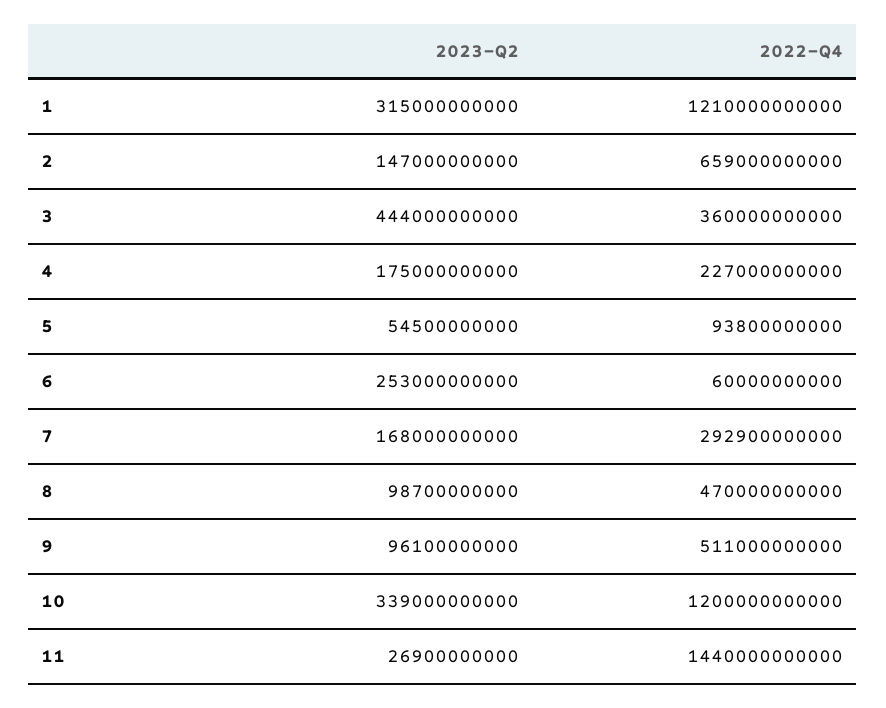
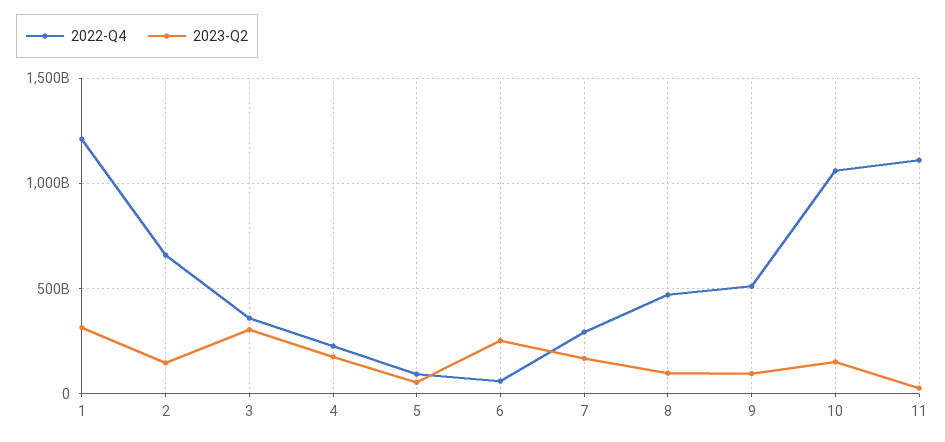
  {
    "2023-Q2": {
      "1": 315000000000,
      "2": 147000000000,
-     "3": 444000000000,
+     "3": 300000000000,
      "4": 175000000000,
      "5": 54500000000,
      "6": 253000000000,
      "7": 168000000000,
      "8": 98700000000,
      "9": 96100000000,
-     "10": 339000000000,
+     "10": 150000000000,
      "11": 26900000000
    },
    "2022-Q4": {
      "1": 1210000000000,
      "2": 659000000000,
      "3": 360000000000,
      "4": 227000000000,
      "5": 93800000000,
      "6": 60000000000,
      "7": 292900000000,
      "8": 470000000000,
      "9": 511000000000,
-     "10": 1200000000000,
+     "10": 1050000000000,
-     "11": 1440000000000
+     "11": 1100000000000
    }
  }

